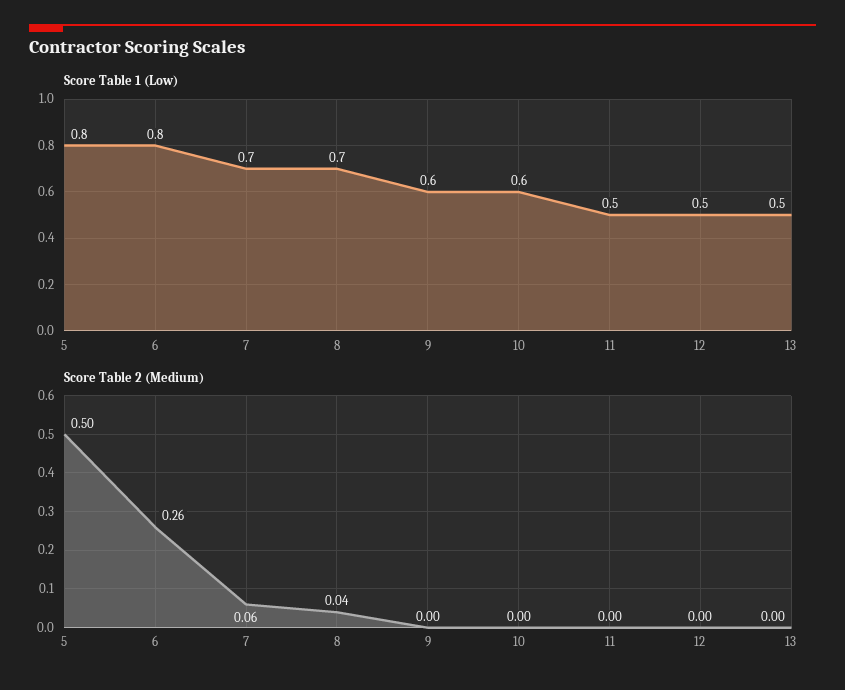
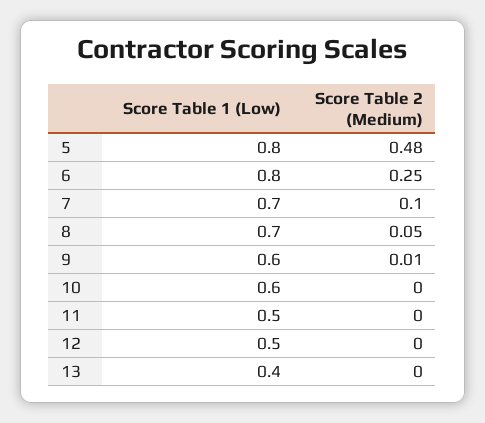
  {
    "Score Table 1 (Low)": {
      "5": 0.8,
      "6": 0.8,
      "7": 0.7,
      "8": 0.7,
      "9": 0.6,
      "10": 0.6,
      "11": 0.5,
      "12": 0.5,
-     "13": 0.5
+     "13": 0.4
    },
    "Score Table 2 (Medium)": {
-     "5": 0.5,
+     "5": 0.48,
-     "6": 0.26,
+     "6": 0.25,
-     "7": 0.06,
+     "7": 0.1,
-     "8": 0.04,
+     "8": 0.05,
-     "9": 0,
+     "9": 0.01,
      "10": 0,
      "11": 0,
      "12": 0,
      "13": 0
    }
  }

